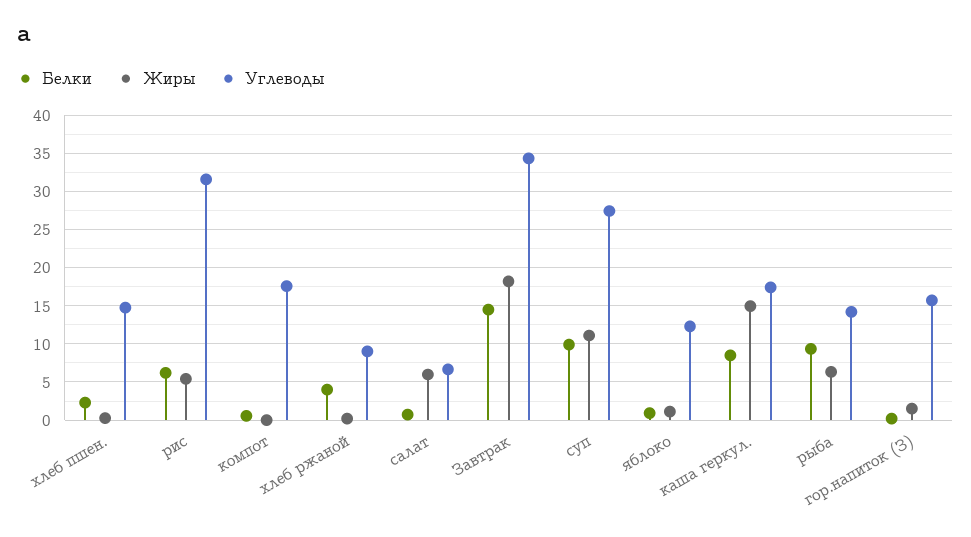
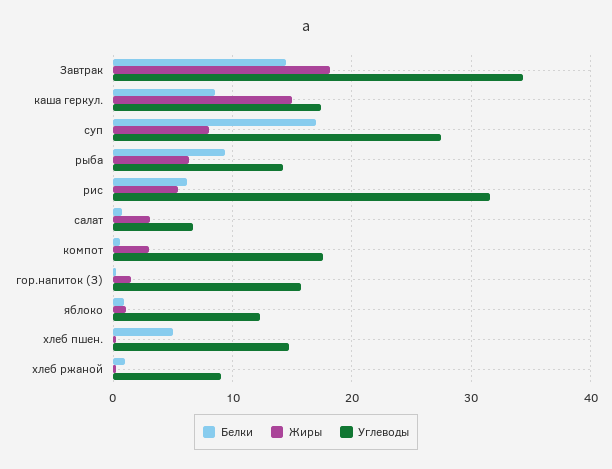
  {
    "Белки": {
-     "хлеб пшен.": 2,
+     "хлеб пшен.": 5,
      "рис": 6,
      "компот": 1,
-     "хлеб ржаной": 4,
+     "хлеб ржаной": 1,
      "салат": 1,
      "Завтрак": 15,
-     "суп": 10,
+     "суп": 17,
      "яблоко": 1,
      "каша геркул.": 9,
      "рыба": 9,
      "гор.напиток (З)": 0
    },
    "Жиры": {
      "хлеб пшен.": 0,
      "рис": 5,
-     "компот": 0,
+     "компот": 3,
      "хлеб ржаной": 0,
-     "салат": 6,
+     "салат": 3,
      "Завтрак": 18,
-     "суп": 11,
+     "суп": 8,
      "яблоко": 1,
      "каша геркул.": 15,
      "рыба": 6,
      "гор.напиток (З)": 2
    },
    "Углеводы": {
      "хлеб пшен.": 15,
      "рис": 32,
      "компот": 18,
      "хлеб ржаной": 9,
      "салат": 7,
      "Завтрак": 34,
      "суп": 27,
      "яблоко": 12,
      "каша геркул.": 17,
      "рыба": 14,
      "гор.напиток (З)": 16
    }
  }

